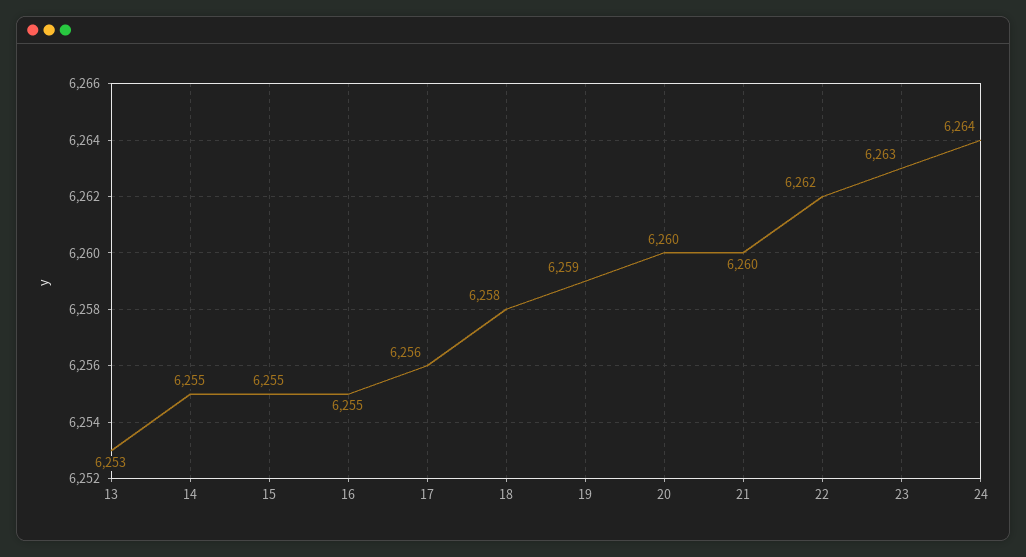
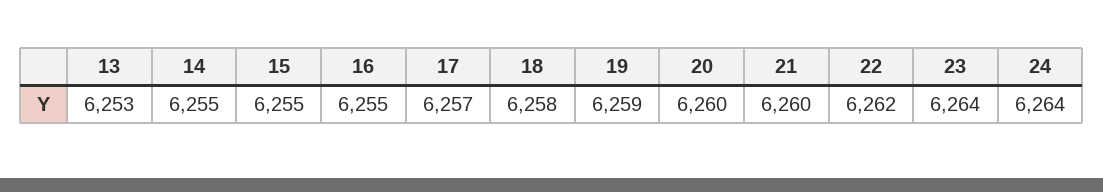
  {
    "13": 6253,
    "14": 6255,
    "15": 6255,
    "16": 6255,
-   "17": 6256,
+   "17": 6257,
    "18": 6258,
    "19": 6259,
    "20": 6260,
    "21": 6260,
    "22": 6262,
-   "23": 6263,
+   "23": 6264,
    "24": 6264
  }

